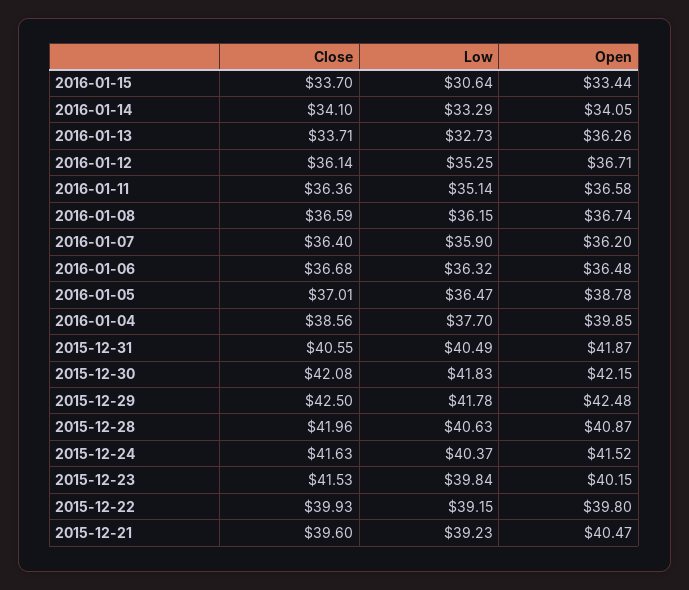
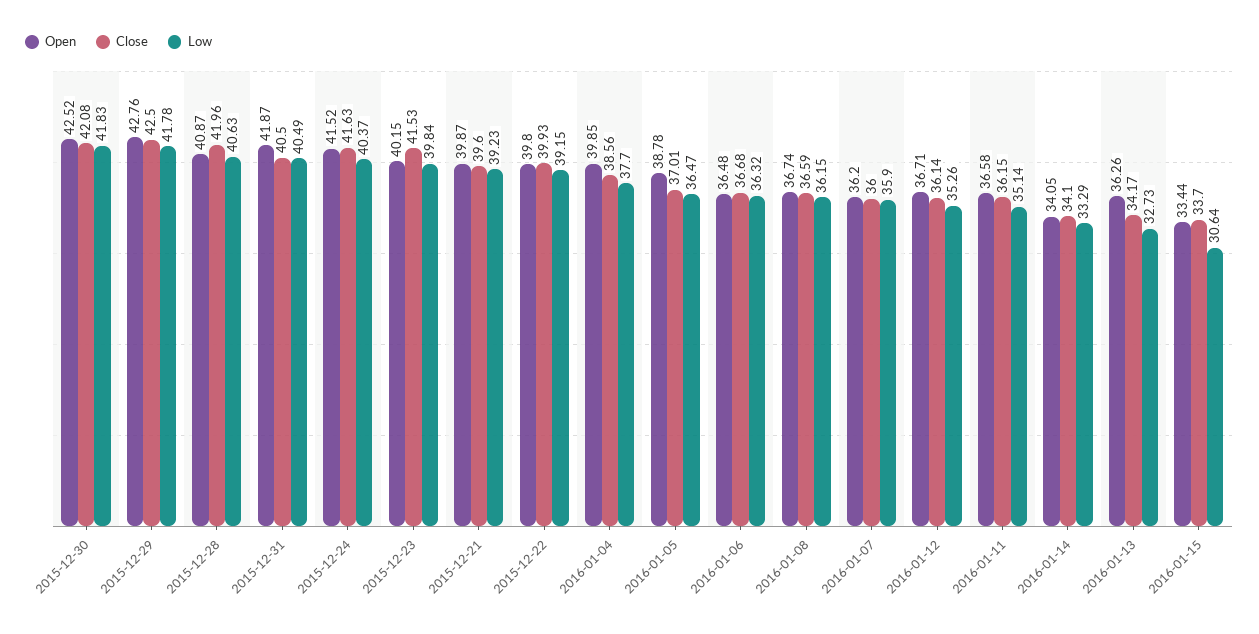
  {
    "Close": {
      "2016-01-15": 33.7,
      "2016-01-14": 34.1,
-     "2016-01-13": 33.71,
+     "2016-01-13": 34.17,
      "2016-01-12": 36.14,
-     "2016-01-11": 36.36,
+     "2016-01-11": 36.15,
      "2016-01-08": 36.59,
-     "2016-01-07": 36.4,
+     "2016-01-07": 36,
      "2016-01-06": 36.68,
      "2016-01-05": 37.01,
      "2016-01-04": 38.56,
-     "2015-12-31": 40.55,
+     "2015-12-31": 40.5,
      "2015-12-30": 42.08,
      "2015-12-29": 42.5,
      "2015-12-28": 41.96,
      "2015-12-24": 41.63,
      "2015-12-23": 41.53,
      "2015-12-22": 39.93,
      "2015-12-21": 39.6
    },
    "Low": {
      "2016-01-15": 30.64,
      "2016-01-14": 33.29,
      "2016-01-13": 32.73,
-     "2016-01-12": 35.25,
+     "2016-01-12": 35.26,
      "2016-01-11": 35.14,
      "2016-01-08": 36.15,
      "2016-01-07": 35.9,
      "2016-01-06": 36.32,
      "2016-01-05": 36.47,
      "2016-01-04": 37.7,
      "2015-12-31": 40.49,
      "2015-12-30": 41.83,
      "2015-12-29": 41.78,
      "2015-12-28": 40.63,
      "2015-12-24": 40.37,
      "2015-12-23": 39.84,
      "2015-12-22": 39.15,
      "2015-12-21": 39.23
    },
    "Open": {
      "2016-01-15": 33.44,
      "2016-01-14": 34.05,
      "2016-01-13": 36.26,
      "2016-01-12": 36.71,
      "2016-01-11": 36.58,
      "2016-01-08": 36.74,
      "2016-01-07": 36.2,
      "2016-01-06": 36.48,
      "2016-01-05": 38.78,
      "2016-01-04": 39.85,
      "2015-12-31": 41.87,
-     "2015-12-30": 42.15,
+     "2015-12-30": 42.52,
-     "2015-12-29": 42.48,
+     "2015-12-29": 42.76,
      "2015-12-28": 40.87,
      "2015-12-24": 41.52,
      "2015-12-23": 40.15,
      "2015-12-22": 39.8,
-     "2015-12-21": 40.47
+     "2015-12-21": 39.87
    }
  }

